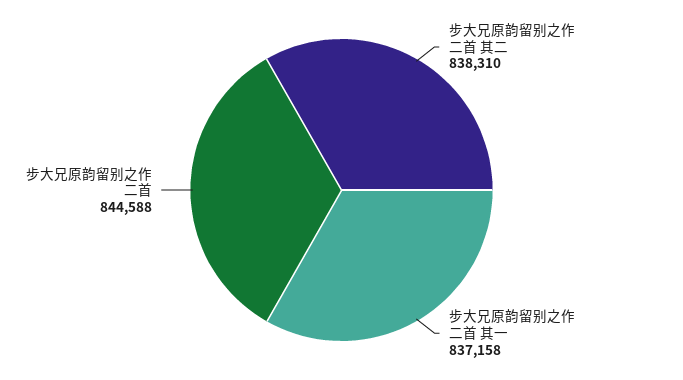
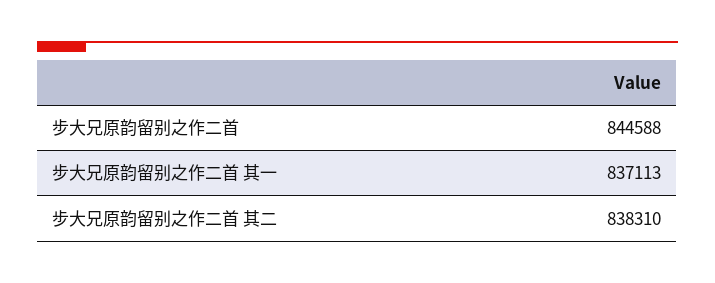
  {
    "步大兄原韵留别之作二首 其二": 838310,
-   "步大兄原韵留别之作二首 其一": 837158,
+   "步大兄原韵留别之作二首 其一": 837113,
    "步大兄原韵留别之作二首": 844588
  }

